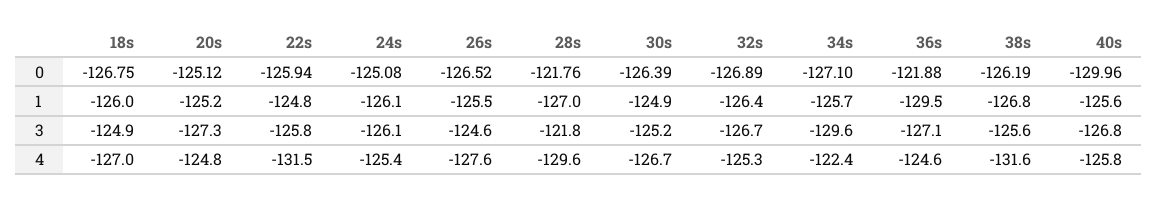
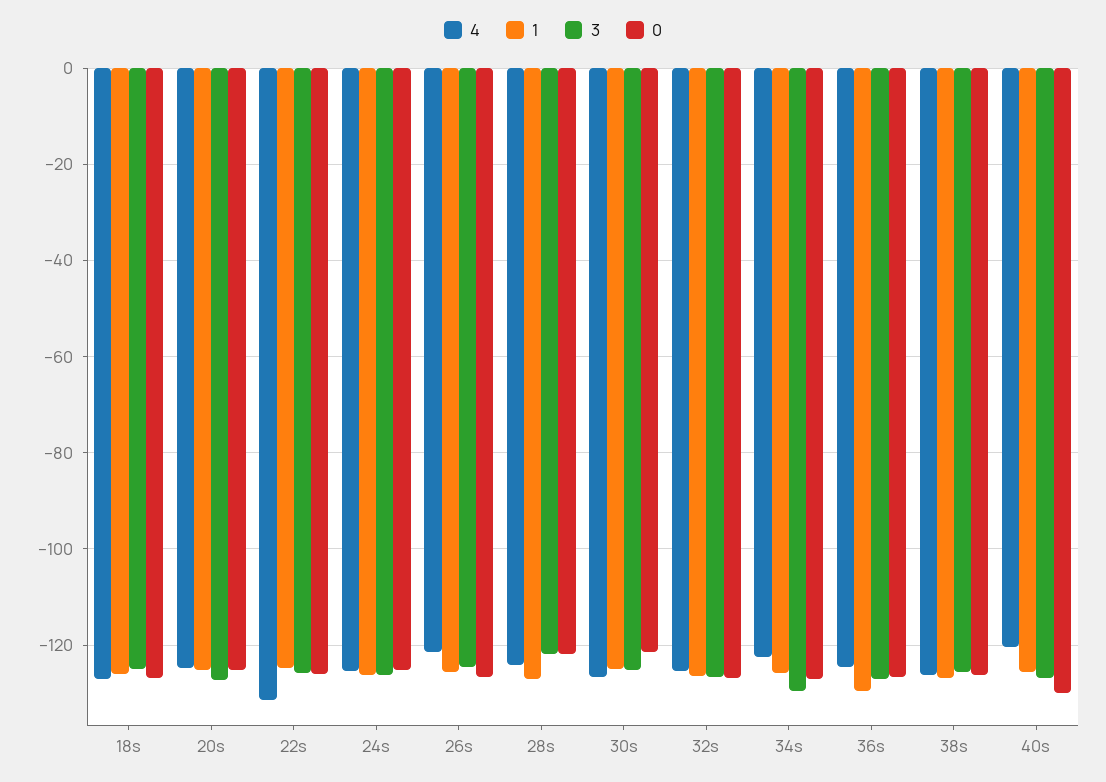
  {
    "0": {
      "18s": -126.75,
      "20s": -125.12,
      "22s": -125.94,
      "24s": -125.08,
      "26s": -126.52,
      "28s": -121.76,
-     "30s": -126.39,
+     "30s": -122,
      "32s": -126.89,
      "34s": -127.1,
-     "36s": -121.88,
+     "36s": -126,
      "38s": -126.19,
      "40s": -129.96
    },
    "1": {
      "18s": -126,
      "20s": -125.2,
      "22s": -124.8,
      "24s": -126.1,
      "26s": -125.5,
      "28s": -127,
      "30s": -124.9,
      "32s": -126.4,
      "34s": -125.7,
      "36s": -129.5,
      "38s": -126.8,
      "40s": -125.6
    },
    "3": {
      "18s": -124.9,
      "20s": -127.3,
      "22s": -125.8,
      "24s": -126.1,
      "26s": -124.6,
      "28s": -121.8,
      "30s": -125.2,
      "32s": -126.7,
      "34s": -129.6,
      "36s": -127.1,
      "38s": -125.6,
      "40s": -126.8
    },
    "4": {
      "18s": -127,
      "20s": -124.8,
      "22s": -131.5,
      "24s": -125.4,
-     "26s": -127.6,
+     "26s": -122,
-     "28s": -129.6,
+     "28s": -124,
      "30s": -126.7,
      "32s": -125.3,
      "34s": -122.4,
      "36s": -124.6,
-     "38s": -131.6,
+     "38s": -126,
-     "40s": -125.8
+     "40s": -120
    }
  }

